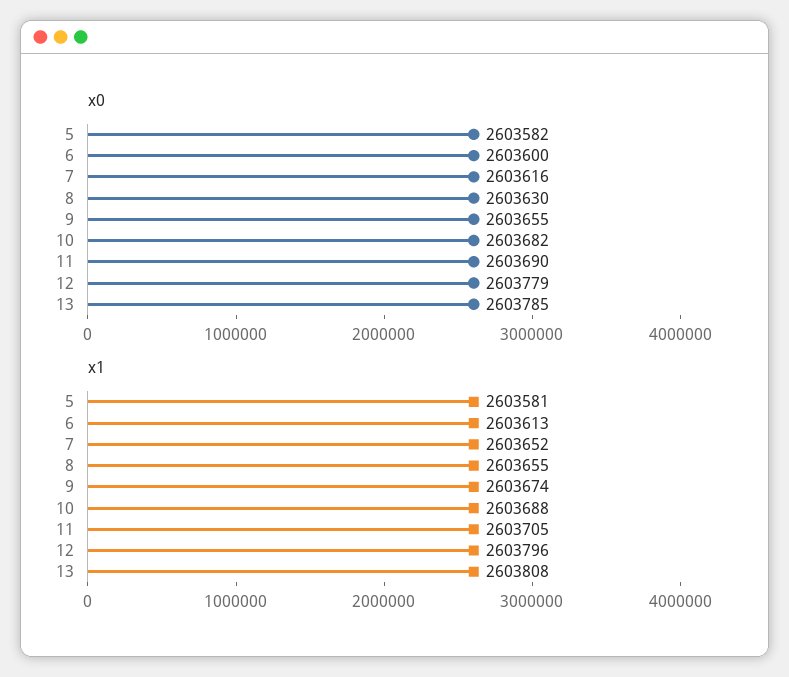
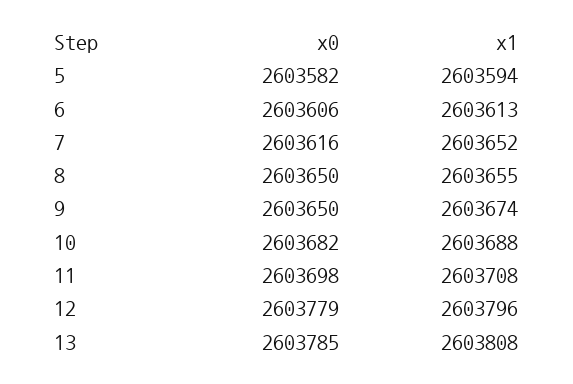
  {
    "x0": {
      "5": 2603582,
-     "6": 2603600,
+     "6": 2603606,
      "7": 2603616,
-     "8": 2603630,
+     "8": 2603650,
-     "9": 2603655,
+     "9": 2603650,
      "10": 2603682,
-     "11": 2603690,
+     "11": 2603698,
      "12": 2603779,
      "13": 2603785
    },
    "x1": {
-     "5": 2603581,
+     "5": 2603594,
      "6": 2603613,
      "7": 2603652,
      "8": 2603655,
      "9": 2603674,
      "10": 2603688,
-     "11": 2603705,
+     "11": 2603708,
      "12": 2603796,
      "13": 2603808
    }
  }

